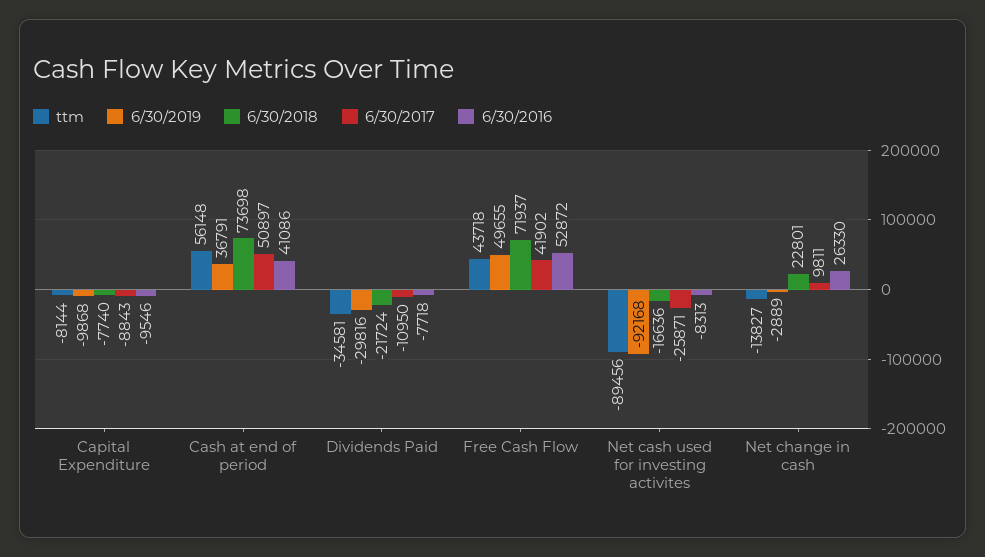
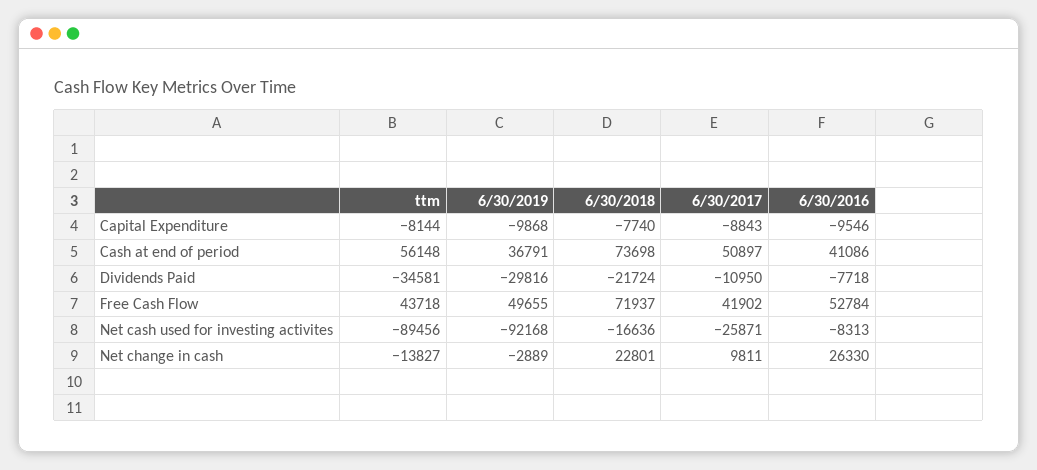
  {
    "ttm": {
      "Capital Expenditure": -8144,
      "Cash at end of period": 56148,
      "Dividends Paid": -34581,
      "Free Cash Flow": 43718,
      "Net cash used for investing activites": -89456,
      "Net change in cash": -13827
    },
    "6/30/2019": {
      "Capital Expenditure": -9868,
      "Cash at end of period": 36791,
      "Dividends Paid": -29816,
      "Free Cash Flow": 49655,
      "Net cash used for investing activites": -92168,
      "Net change in cash": -2889
    },
    "6/30/2018": {
      "Capital Expenditure": -7740,
      "Cash at end of period": 73698,
      "Dividends Paid": -21724,
      "Free Cash Flow": 71937,
      "Net cash used for investing activites": -16636,
      "Net change in cash": 22801
    },
    "6/30/2017": {
      "Capital Expenditure": -8843,
      "Cash at end of period": 50897,
      "Dividends Paid": -10950,
      "Free Cash Flow": 41902,
      "Net cash used for investing activites": -25871,
      "Net change in cash": 9811
    },
    "6/30/2016": {
      "Capital Expenditure": -9546,
      "Cash at end of period": 41086,
      "Dividends Paid": -7718,
-     "Free Cash Flow": 52872,
+     "Free Cash Flow": 52784,
      "Net cash used for investing activites": -8313,
      "Net change in cash": 26330
    }
  }

